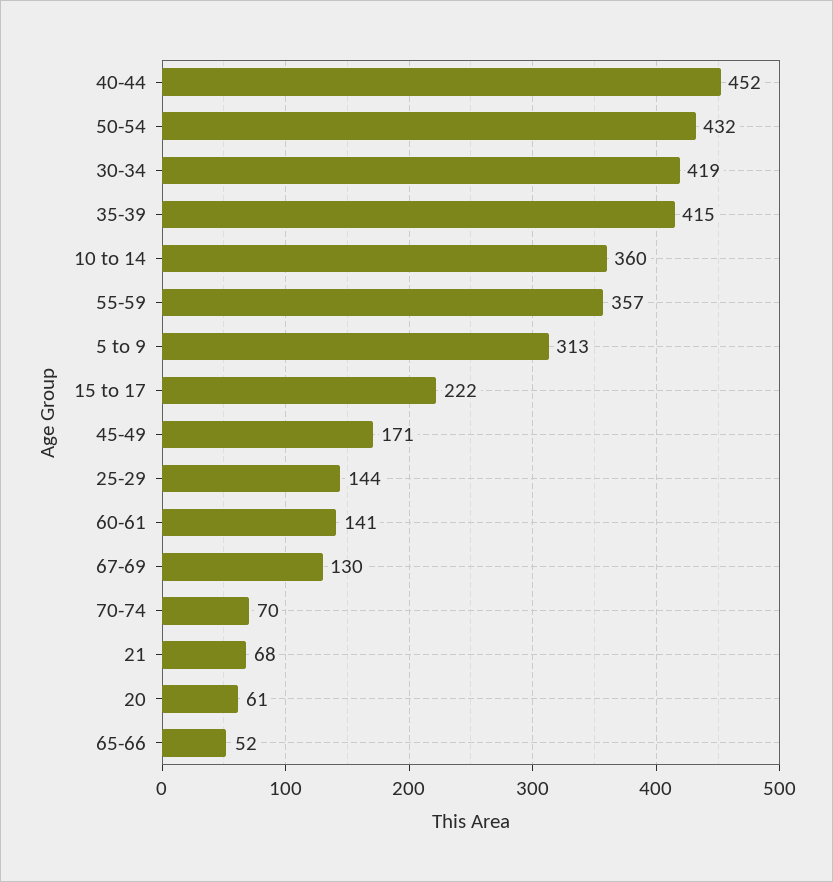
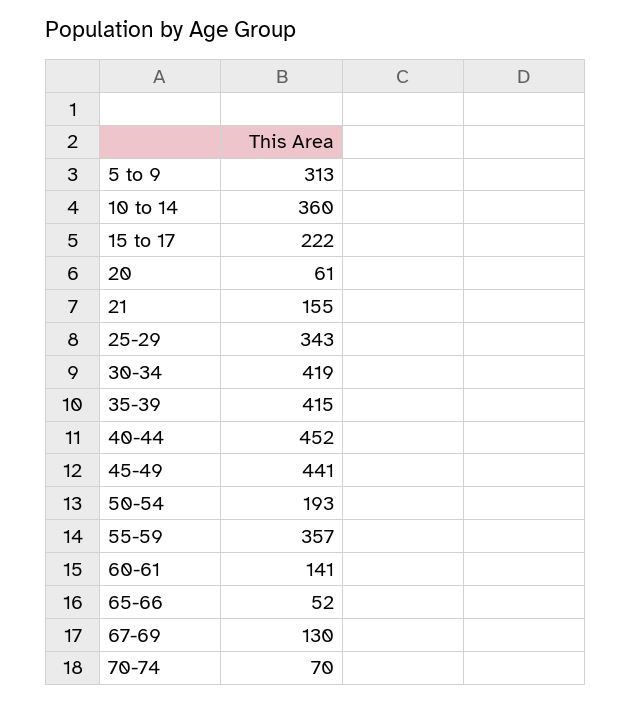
  {
    "40-44": 452,
-   "50-54": 432,
+   "50-54": 193,
    "30-34": 419,
    "35-39": 415,
    "10 to 14": 360,
    "55-59": 357,
    "5 to 9": 313,
    "15 to 17": 222,
-   "45-49": 171,
+   "45-49": 441,
-   "25-29": 144,
+   "25-29": 343,
    "60-61": 141,
    "67-69": 130,
    "70-74": 70,
-   "21": 68,
+   "21": 155,
    "20": 61,
    "65-66": 52
  }

